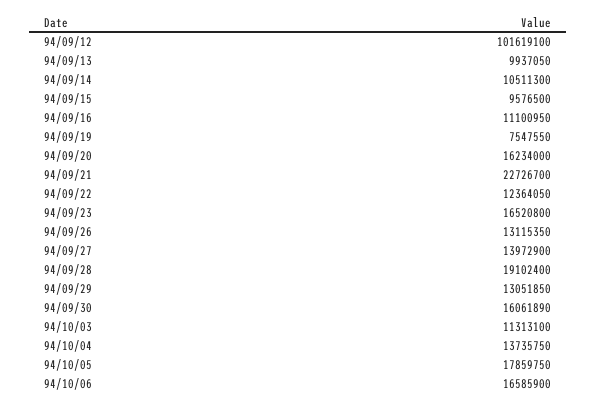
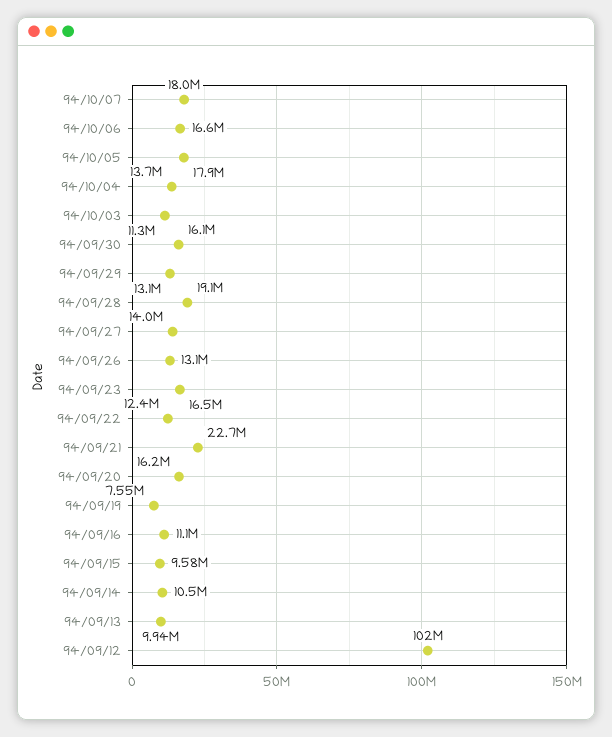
  {
    "94/09/12": 101619100,
    "94/09/13": 9937050,
    "94/09/14": 10511300,
    "94/09/15": 9576500,
    "94/09/16": 11100950,
    "94/09/19": 7547550,
    "94/09/20": 16234000,
    "94/09/21": 22726700,
    "94/09/22": 12364050,
    "94/09/23": 16520800,
    "94/09/26": 13115350,
    "94/09/27": 13972900,
    "94/09/28": 19102400,
    "94/09/29": 13051850,
    "94/09/30": 16061890,
    "94/10/03": 11313100,
    "94/10/04": 13735750,
    "94/10/05": 17859750,
-   "94/10/06": 16585900
+   "94/10/06": 16585900,
+   "94/10/07": 18000000
  }

